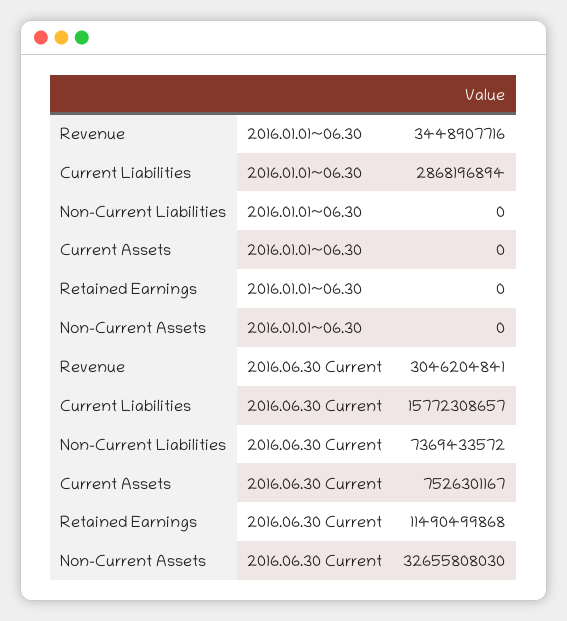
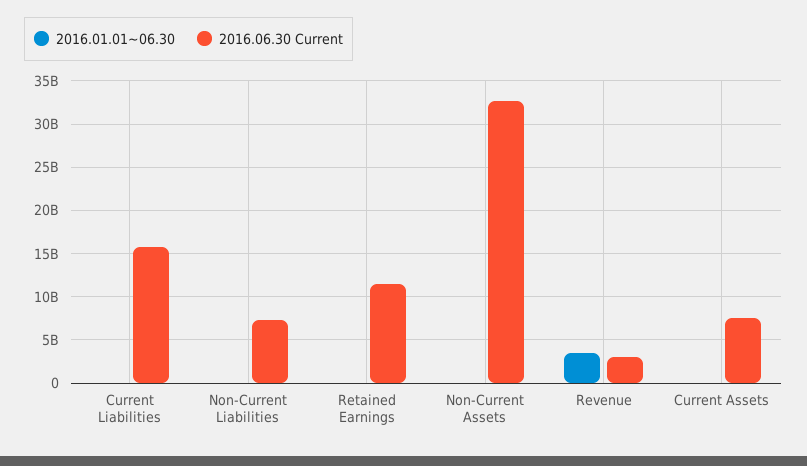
  {
    "2016.01.01~06.30": {
      "Revenue": 3448907716,
-     "Current Liabilities": 2868196894,
+     "Current Liabilities": 0,
      "Non-Current Liabilities": 0,
      "Current Assets": 0,
      "Retained Earnings": 0,
      "Non-Current Assets": 0
    },
    "2016.06.30 Current": {
      "Revenue": 3046204841,
      "Current Liabilities": 15772308657,
      "Non-Current Liabilities": 7369433572,
      "Current Assets": 7526301167,
      "Retained Earnings": 11490499868,
      "Non-Current Assets": 32655808030
    }
  }

